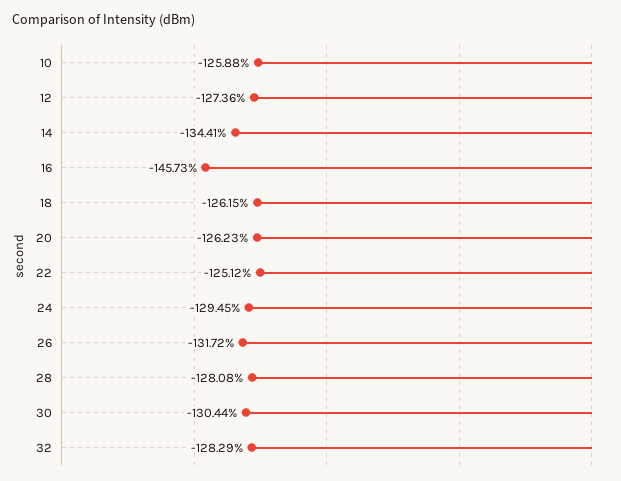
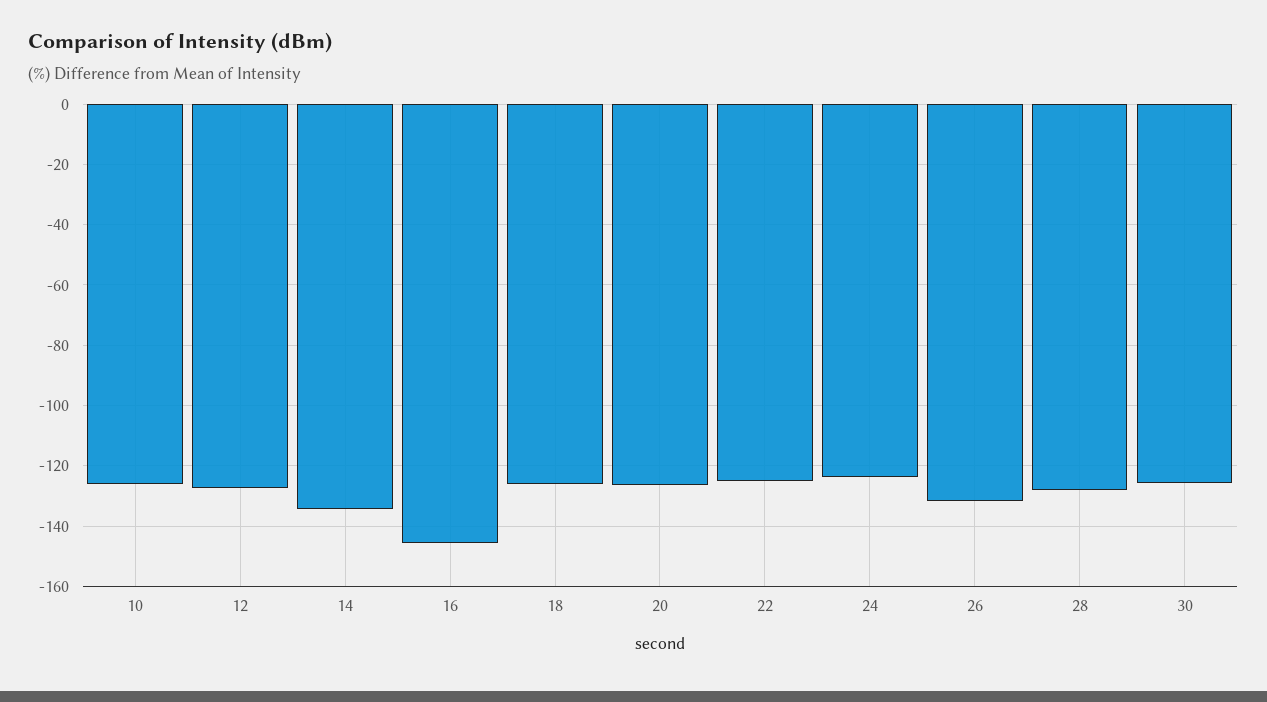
  {
    "10": -125.88,
    "12": -127.36,
    "14": -134.41,
    "16": -145.73,
    "18": -126.15,
    "20": -126.23,
    "22": -125.12,
-   "24": -129.45,
+   "24": -124,
    "26": -131.72,
    "28": -128.08,
-   "30": -130.44,
+   "30": -126
-   "32": -128.29
  }

